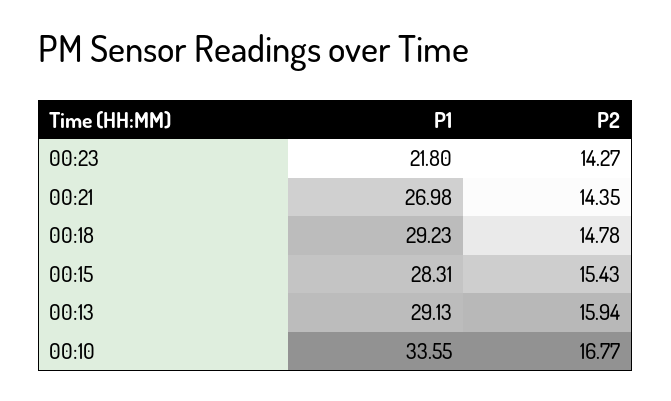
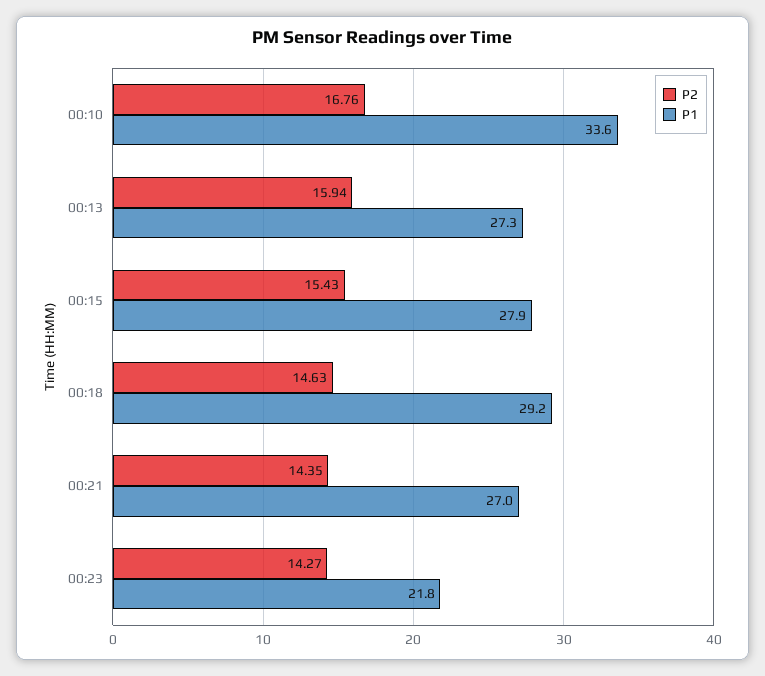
  {
    "P1": {
      "00:23": 21.8,
      "00:21": 26.98,
      "00:18": 29.23,
-     "00:15": 28.31,
+     "00:15": 27.9,
-     "00:13": 29.13,
+     "00:13": 27.3,
      "00:10": 33.55
    },
    "P2": {
      "00:23": 14.27,
      "00:21": 14.35,
-     "00:18": 14.78,
+     "00:18": 14.63,
      "00:15": 15.43,
      "00:13": 15.94,
-     "00:10": 16.77
+     "00:10": 16.76
    }
  }

